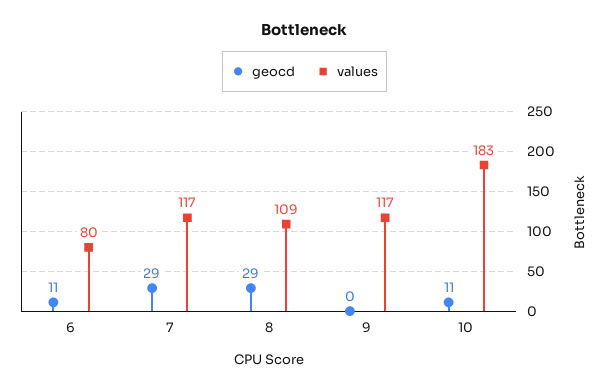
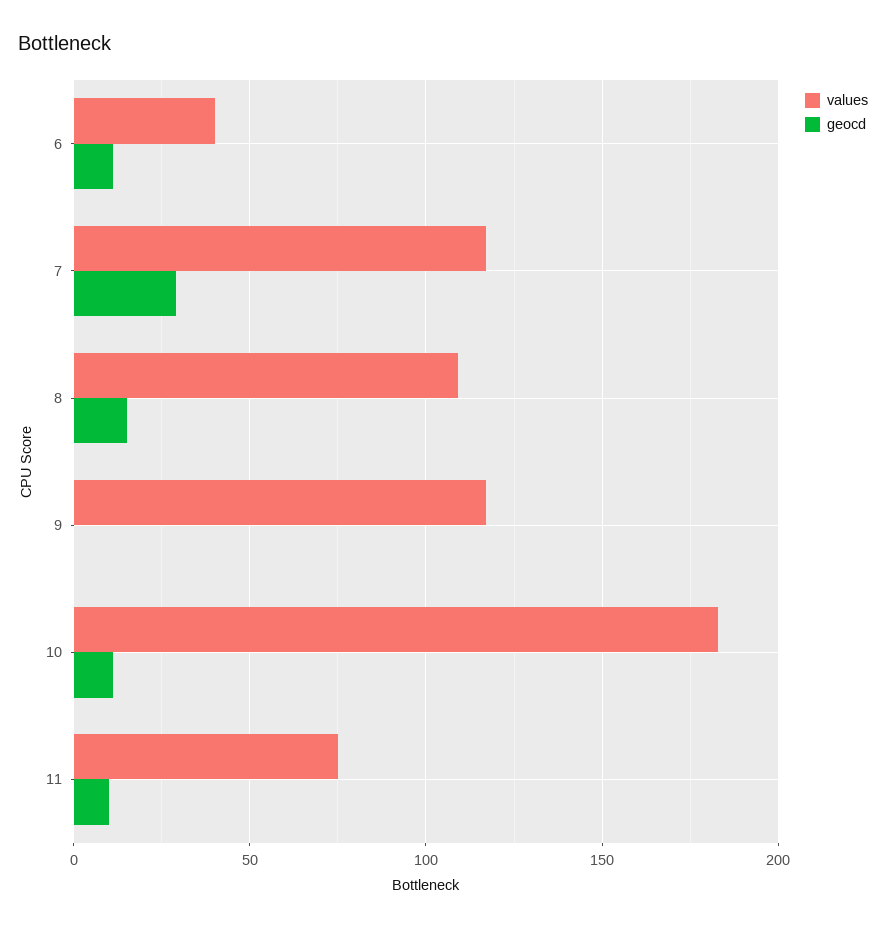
  {
    "geocd": {
      "6": 11,
      "7": 29,
-     "8": 29,
+     "8": 15,
      "9": 0,
-     "10": 11
+     "10": 11,
+     "11": 10
    },
    "values": {
-     "6": 80,
+     "6": 40,
      "7": 117,
      "8": 109,
      "9": 117,
-     "10": 183
+     "10": 183,
+     "11": 75
    }
  }

